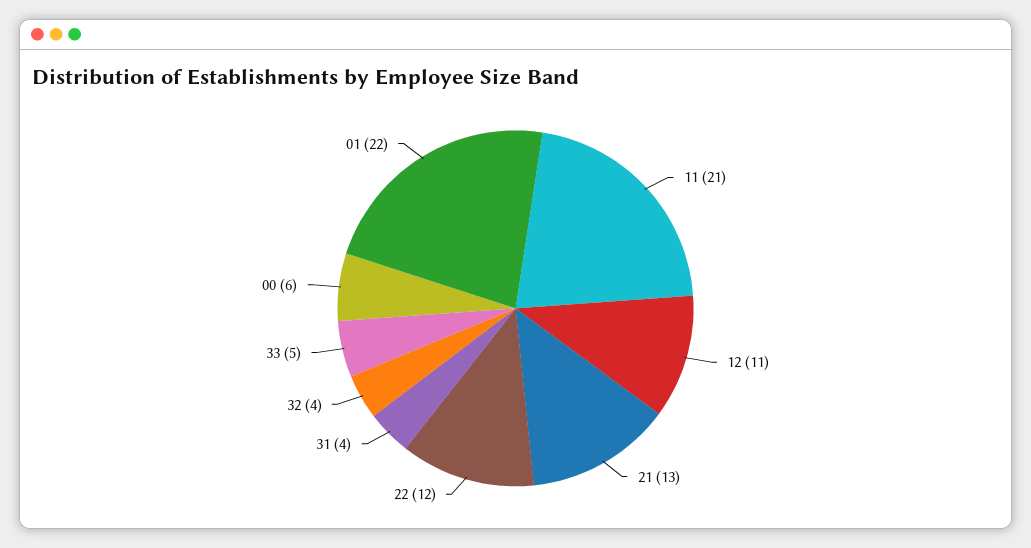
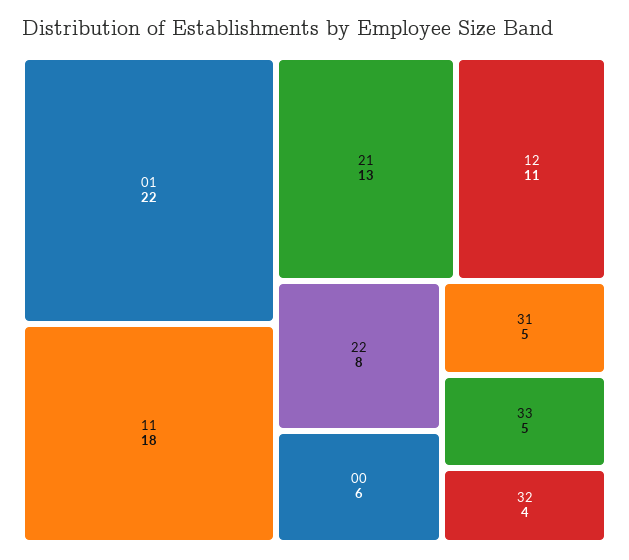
  {
-   "11": 21,
+   "11": 18,
    "12": 11,
    "21": 13,
-   "22": 12,
+   "22": 8,
-   "31": 4,
+   "31": 5,
    "32": 4,
    "33": 5,
    "00": 6,
    "01": 22
  }

